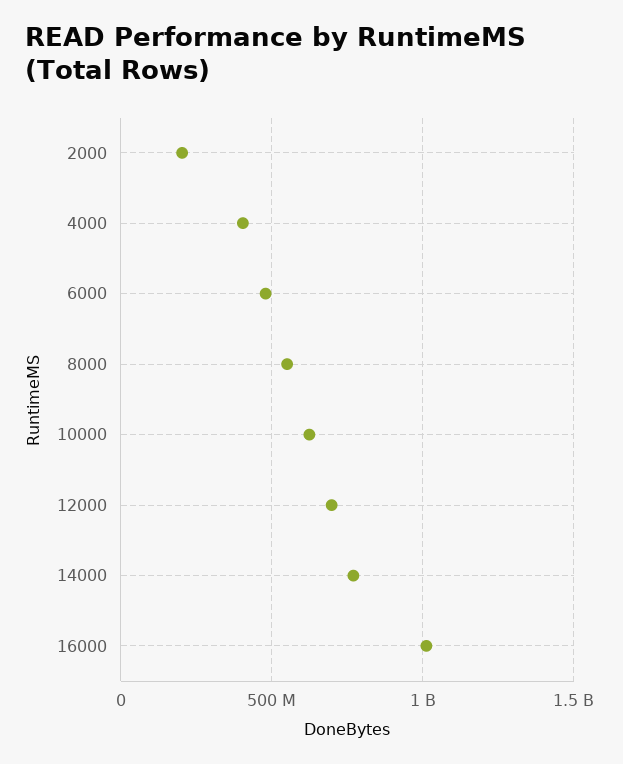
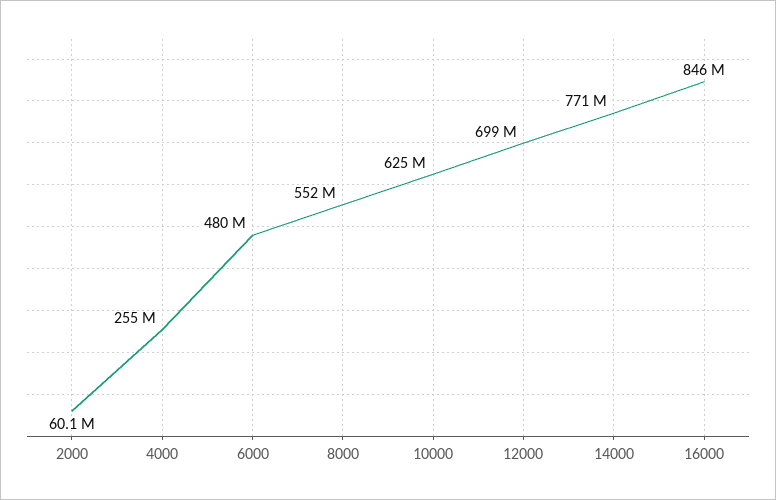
  {
-   "2000": 200000000,
+   "2000": 60100000,
-   "4000": 400000000,
+   "4000": 255000000,
    "6000": 480000000,
    "8000": 552000000,
    "10000": 625000000,
    "12000": 699000000,
    "14000": 771000000,
-   "16000": 1000000000
+   "16000": 846000000
  }

